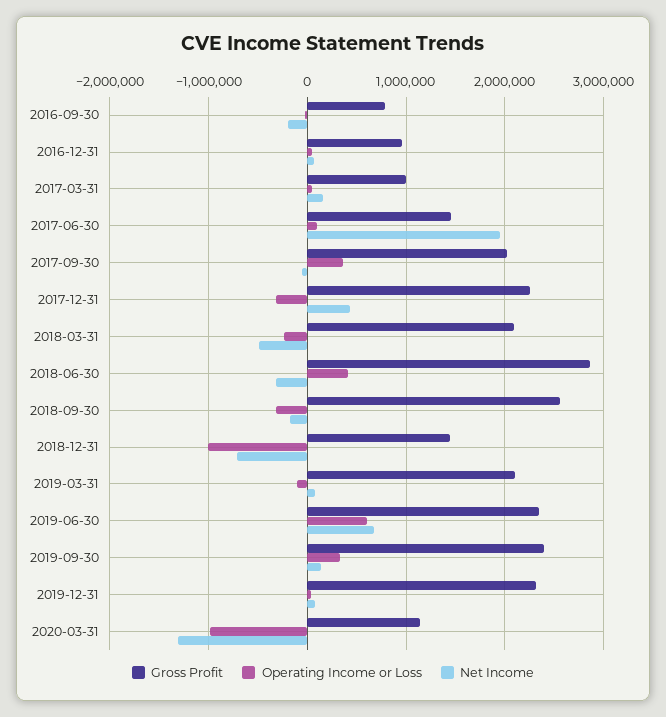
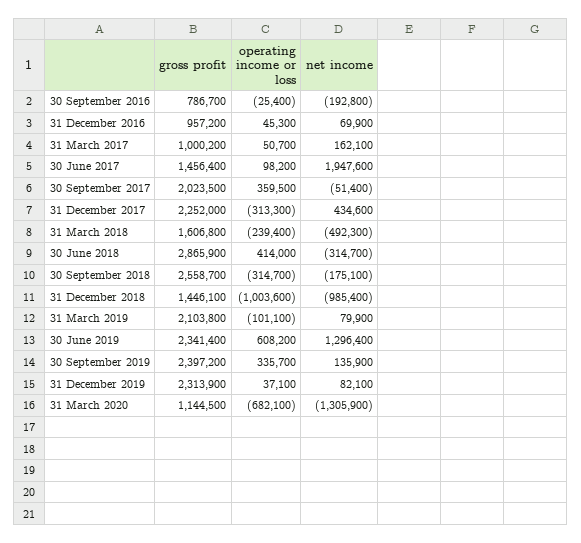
  {
    "Gross Profit": {
      "2016-09-30": 786700,
      "2016-12-31": 957200,
      "2017-03-31": 1000200,
      "2017-06-30": 1456400,
      "2017-09-30": 2023500,
      "2017-12-31": 2252000,
-     "2018-03-31": 2100000,
+     "2018-03-31": 1606800,
      "2018-06-30": 2865900,
      "2018-09-30": 2558700,
      "2018-12-31": 1446100,
      "2019-03-31": 2103800,
      "2019-06-30": 2341400,
      "2019-09-30": 2397200,
      "2019-12-31": 2313900,
      "2020-03-31": 1144500
    },
    "Operating Income or Loss": {
      "2016-09-30": -25400,
      "2016-12-31": 45300,
      "2017-03-31": 50700,
      "2017-06-30": 98200,
      "2017-09-30": 359500,
      "2017-12-31": -313300,
      "2018-03-31": -239400,
      "2018-06-30": 414000,
      "2018-09-30": -314700,
      "2018-12-31": -1003600,
      "2019-03-31": -101100,
      "2019-06-30": 608200,
      "2019-09-30": 335700,
      "2019-12-31": 37100,
-     "2020-03-31": -1000000
+     "2020-03-31": -682100
    },
    "Net Income": {
      "2016-09-30": -192800,
      "2016-12-31": 69900,
      "2017-03-31": 162100,
      "2017-06-30": 1947600,
      "2017-09-30": -51400,
      "2017-12-31": 434600,
      "2018-03-31": -492300,
      "2018-06-30": -314700,
      "2018-09-30": -175100,
-     "2018-12-31": -700000,
+     "2018-12-31": -985400,
      "2019-03-31": 79900,
-     "2019-06-30": 700000,
+     "2019-06-30": 1296400,
      "2019-09-30": 135900,
      "2019-12-31": 82100,
      "2020-03-31": -1305900
    }
  }

